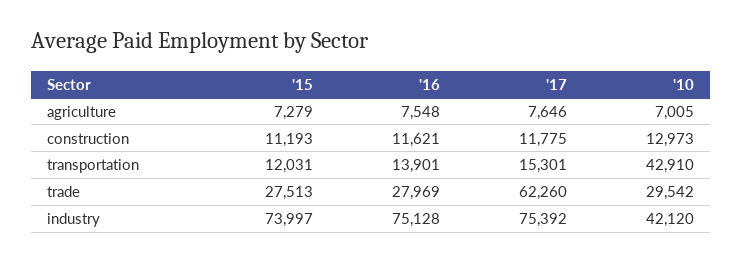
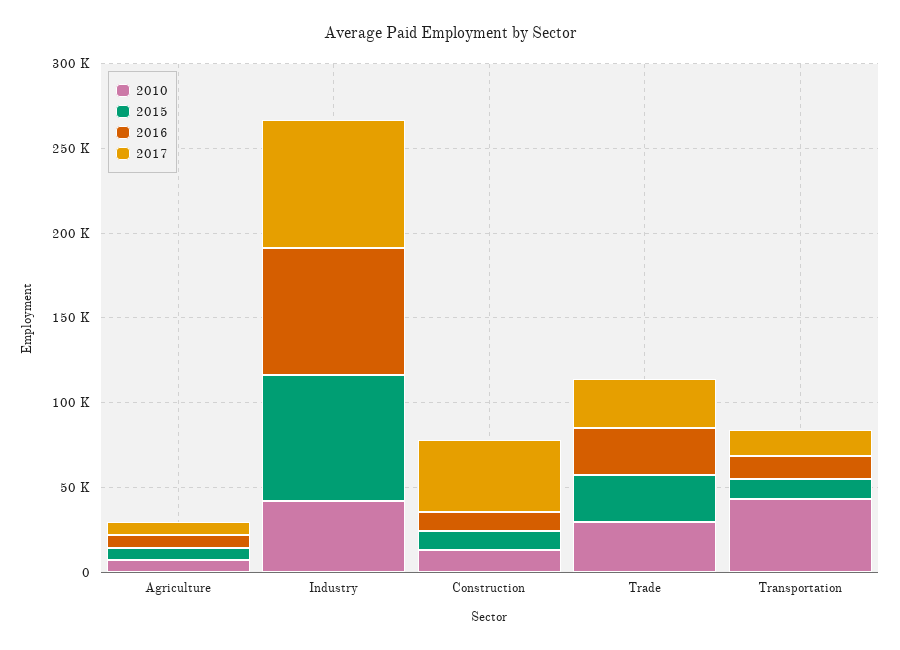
  {
    "'15": {
      "agriculture": 7279,
      "construction": 11193,
      "transportation": 12031,
      "trade": 27513,
      "industry": 73997
    },
    "'16": {
      "agriculture": 7548,
      "construction": 11621,
      "transportation": 13901,
      "trade": 27969,
      "industry": 75128
    },
    "'17": {
      "agriculture": 7646,
-     "construction": 11775,
+     "construction": 40000,
      "transportation": 15301,
-     "trade": 62260,
+     "trade": 30000,
      "industry": 75392
    },
    "'10": {
      "agriculture": 7005,
      "construction": 12973,
      "transportation": 42910,
      "trade": 29542,
      "industry": 42120
    }
  }

